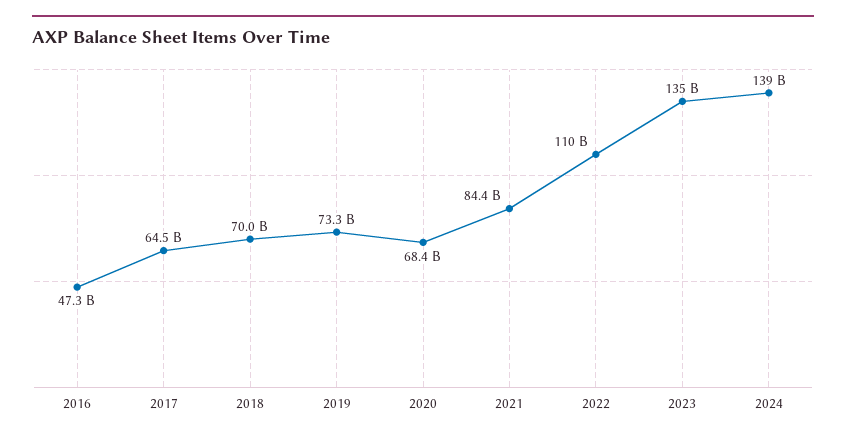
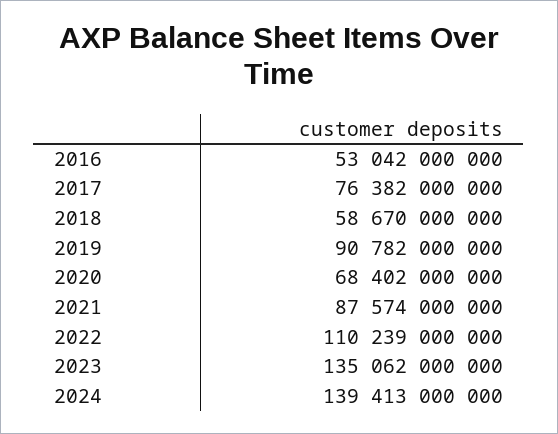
  {
-   "2016": 47300000000,
+   "2016": 53042000000,
-   "2017": 64500000000,
+   "2017": 76382000000,
-   "2018": 70000000000,
+   "2018": 58670000000,
-   "2019": 73300000000,
+   "2019": 90782000000,
    "2020": 68402000000,
-   "2021": 84400000000,
+   "2021": 87574000000,
    "2022": 110239000000,
    "2023": 135062000000,
    "2024": 139413000000
  }

